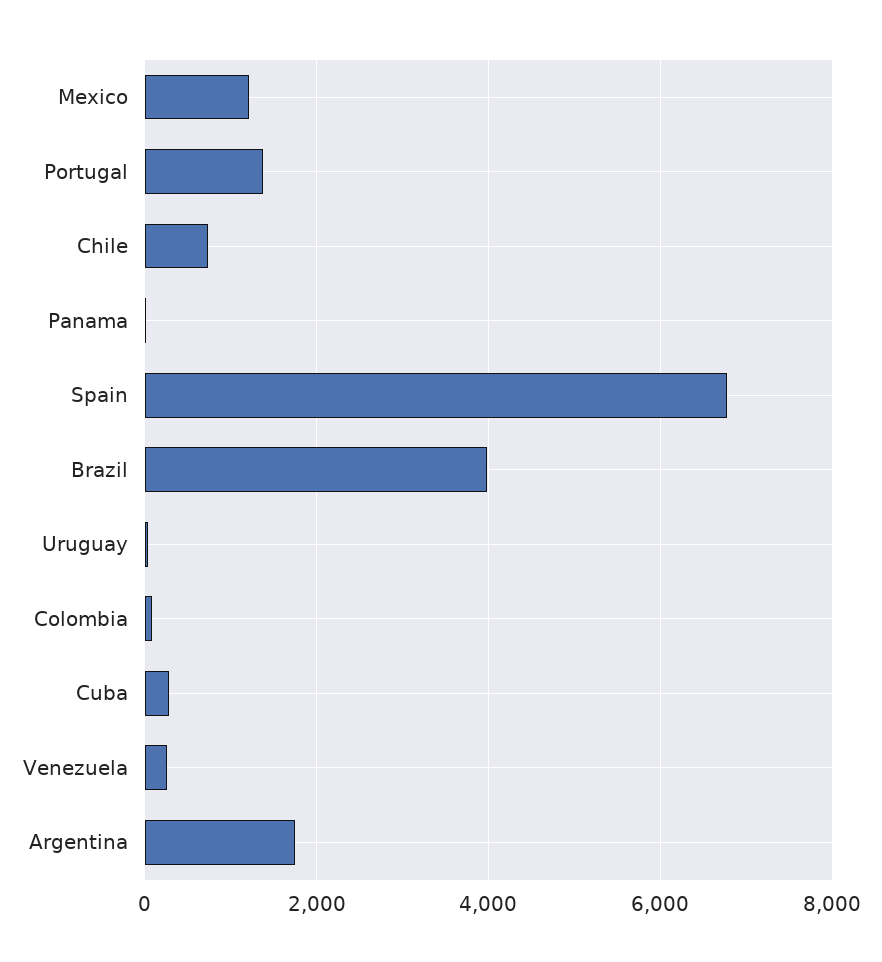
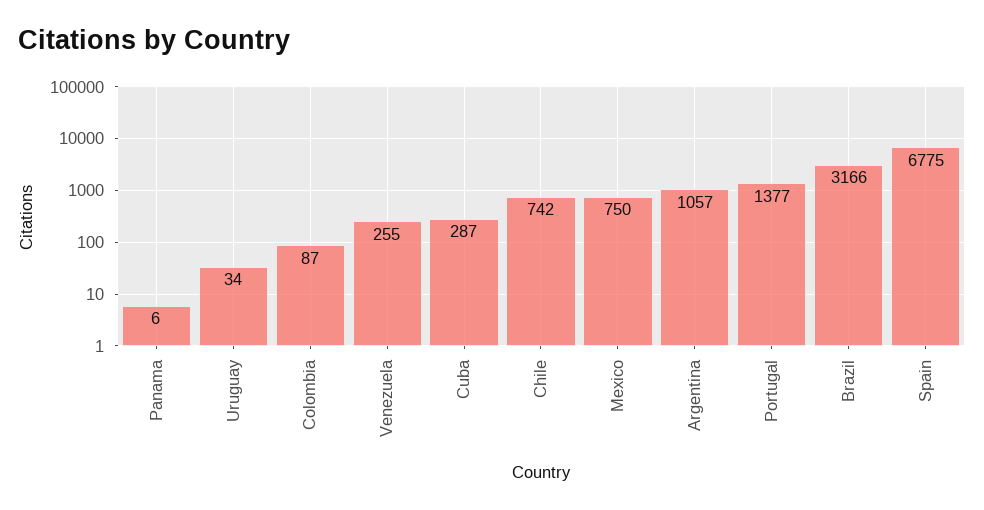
  {
-   "Mexico": 1200,
+   "Mexico": 750,
    "Portugal": 1377,
    "Chile": 742,
    "Panama": 6,
    "Spain": 6775,
-   "Brazil": 4000,
+   "Brazil": 3166,
    "Uruguay": 34,
    "Colombia": 87,
    "Cuba": 287,
    "Venezuela": 255,
-   "Argentina": 1800
+   "Argentina": 1057
  }

